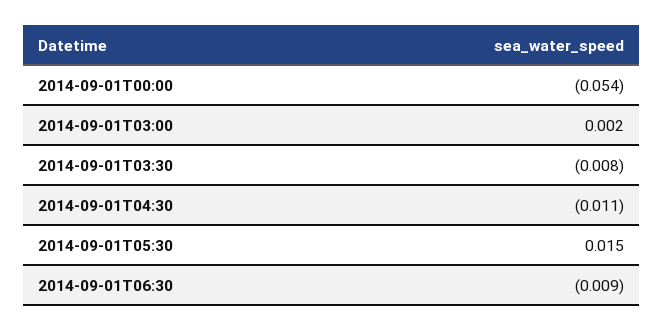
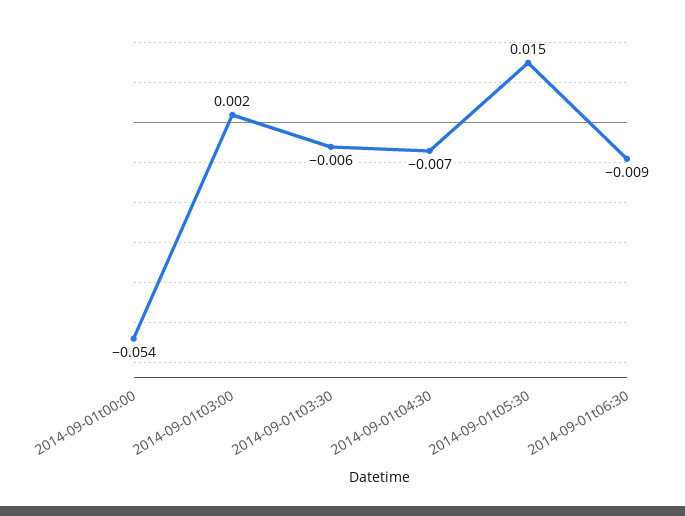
  {
    "2014-09-01T00:00": -0.054,
    "2014-09-01T03:00": 0.002,
-   "2014-09-01T03:30": -0.008,
+   "2014-09-01T03:30": -0.006,
-   "2014-09-01T04:30": -0.011,
+   "2014-09-01T04:30": -0.007,
    "2014-09-01T05:30": 0.015,
    "2014-09-01T06:30": -0.009
  }

